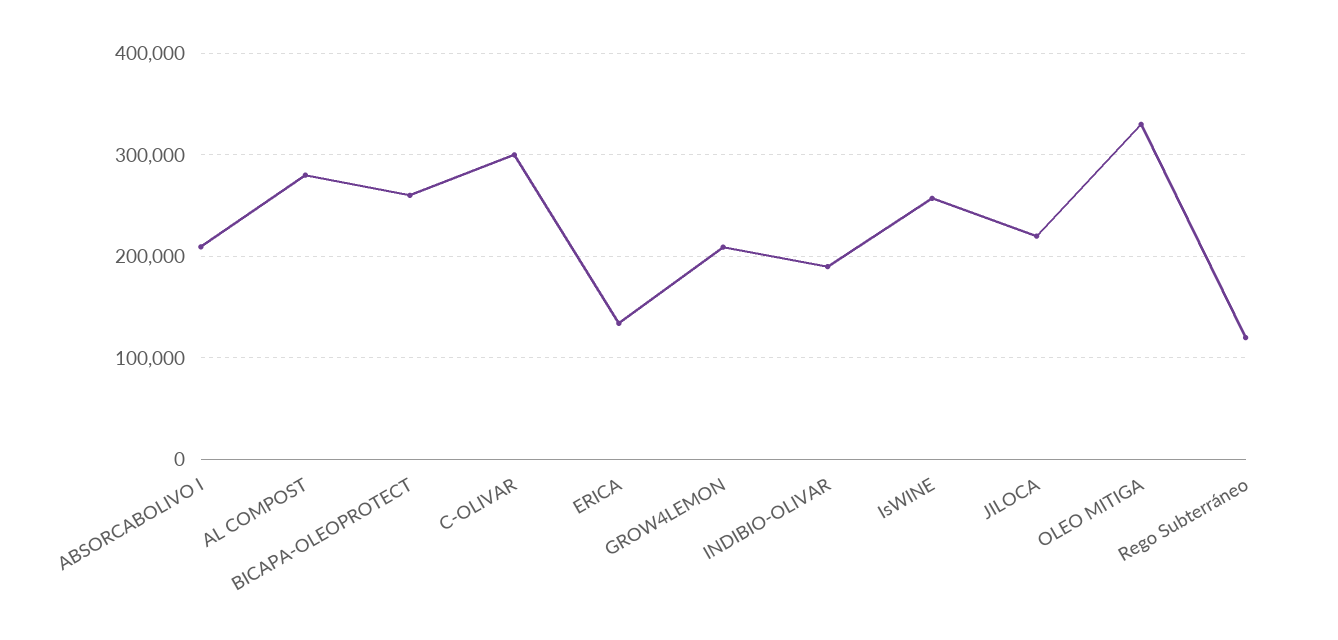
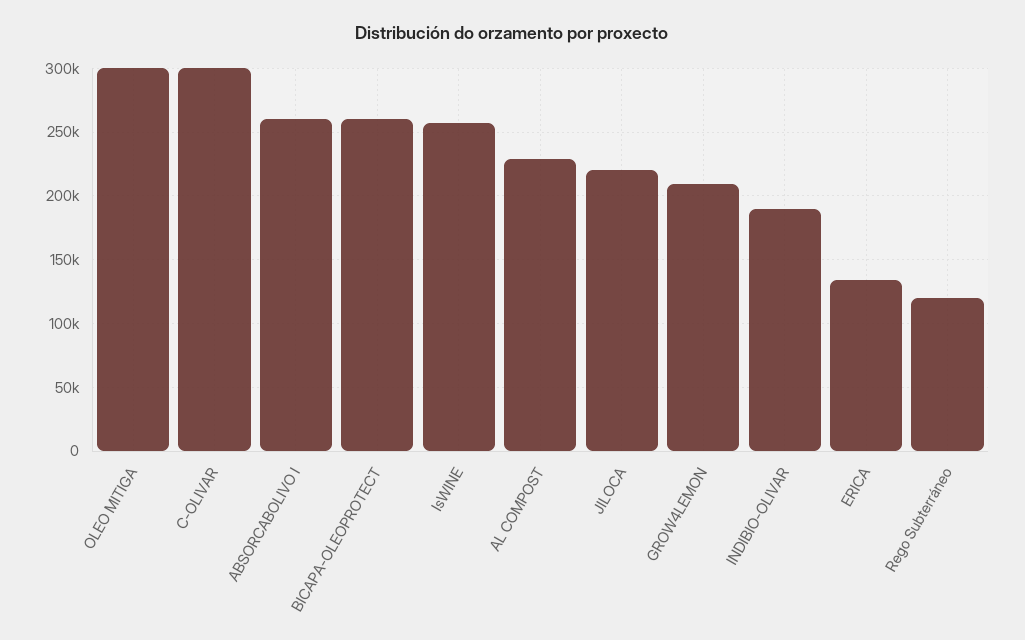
  {
-   "ABSORCABOLIVO I": 210000,
+   "ABSORCABOLIVO I": 260000,
-   "AL COMPOST": 280000,
+   "AL COMPOST": 230000,
    "BICAPA-OLEOPROTECT": 260000,
    "C-OLIVAR": 300000,
    "ERICA": 135000,
    "GROW4LEMON": 210000,
    "INDIBIO-OLIVAR": 190000,
    "IsWINE": 255000,
    "JILOCA": 220000,
-   "OLEO MITIGA": 330000,
+   "OLEO MITIGA": 300000,
    "Rego Subterráneo": 120000
  }

